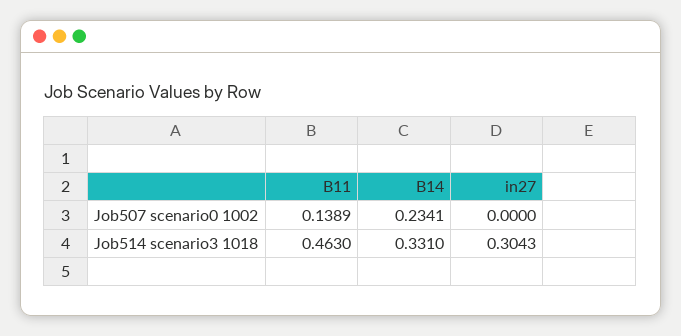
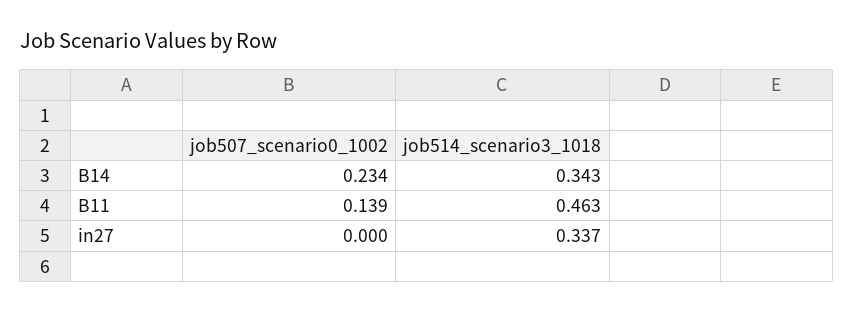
  {
    "B11": {
      "Job507 scenario0 1002": 0.1389,
      "Job514 scenario3 1018": 0.463
    },
    "B14": {
      "Job507 scenario0 1002": 0.2341,
-     "Job514 scenario3 1018": 0.331
+     "Job514 scenario3 1018": 0.343
    },
    "in27": {
      "Job507 scenario0 1002": 0,
-     "Job514 scenario3 1018": 0.3043
+     "Job514 scenario3 1018": 0.337
    }
  }

